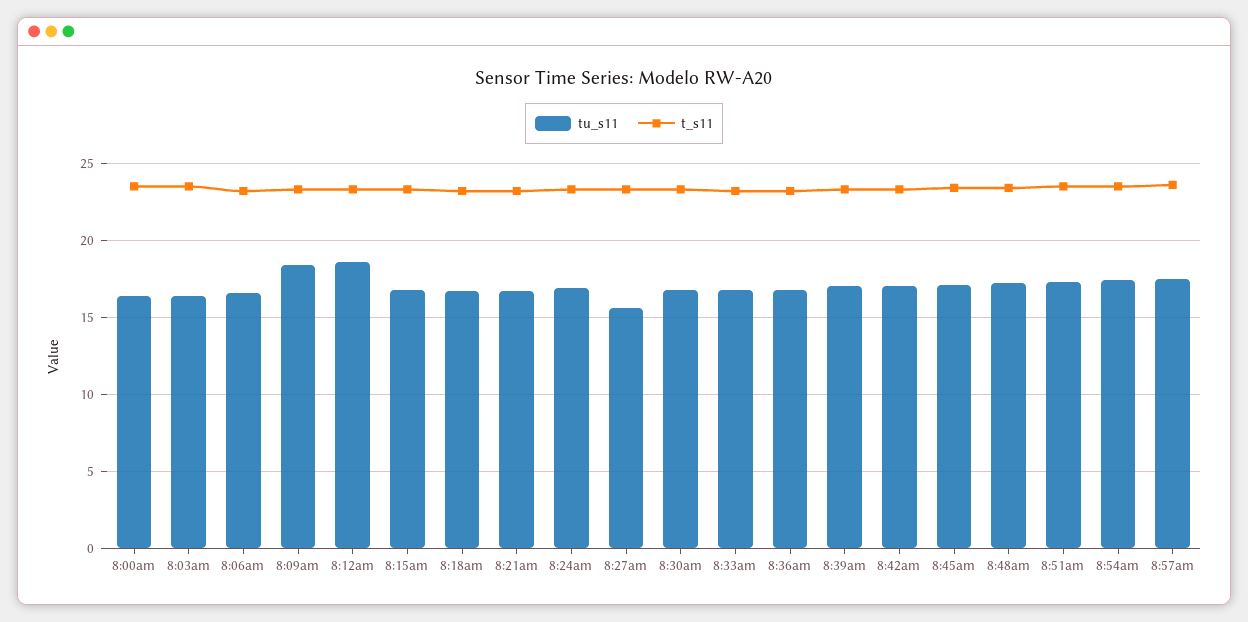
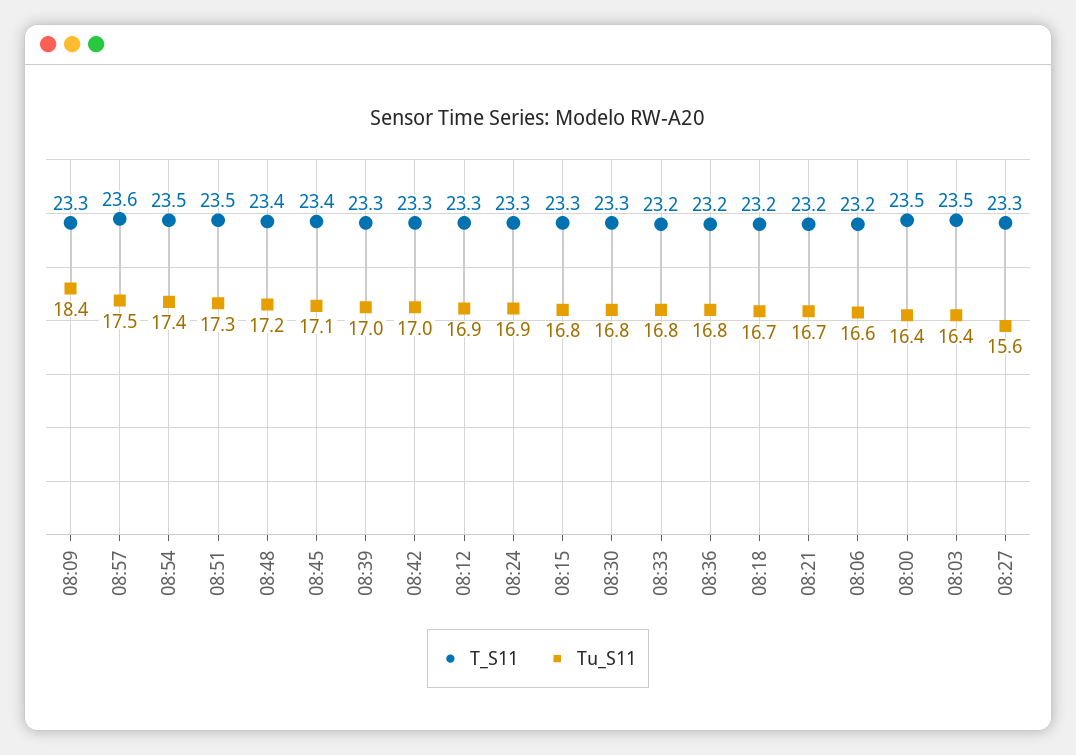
  {
    "tu_s11": {
      "8:00am": 16.4,
      "8:03am": 16.4,
      "8:06am": 16.6,
      "8:09am": 18.4,
-     "8:12am": 18.5,
+     "8:12am": 16.9,
      "8:15am": 16.8,
      "8:18am": 16.7,
      "8:21am": 16.7,
      "8:24am": 16.9,
      "8:27am": 15.6,
      "8:30am": 16.8,
      "8:33am": 16.8,
      "8:36am": 16.8,
      "8:39am": 17,
      "8:42am": 17,
      "8:45am": 17.1,
      "8:48am": 17.2,
      "8:51am": 17.3,
      "8:54am": 17.4,
      "8:57am": 17.5
    },
    "t_s11": {
      "8:00am": 23.5,
      "8:03am": 23.5,
      "8:06am": 23.2,
      "8:09am": 23.3,
      "8:12am": 23.3,
      "8:15am": 23.3,
      "8:18am": 23.2,
      "8:21am": 23.2,
      "8:24am": 23.3,
      "8:27am": 23.3,
      "8:30am": 23.3,
      "8:33am": 23.2,
      "8:36am": 23.2,
      "8:39am": 23.3,
      "8:42am": 23.3,
      "8:45am": 23.4,
      "8:48am": 23.4,
      "8:51am": 23.5,
      "8:54am": 23.5,
      "8:57am": 23.6
    }
  }

